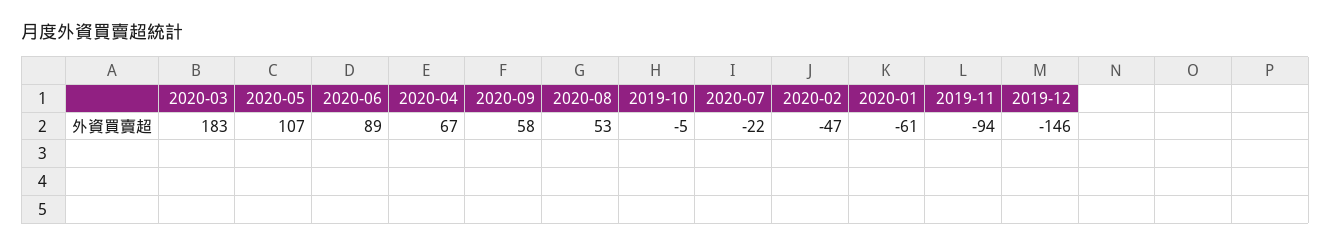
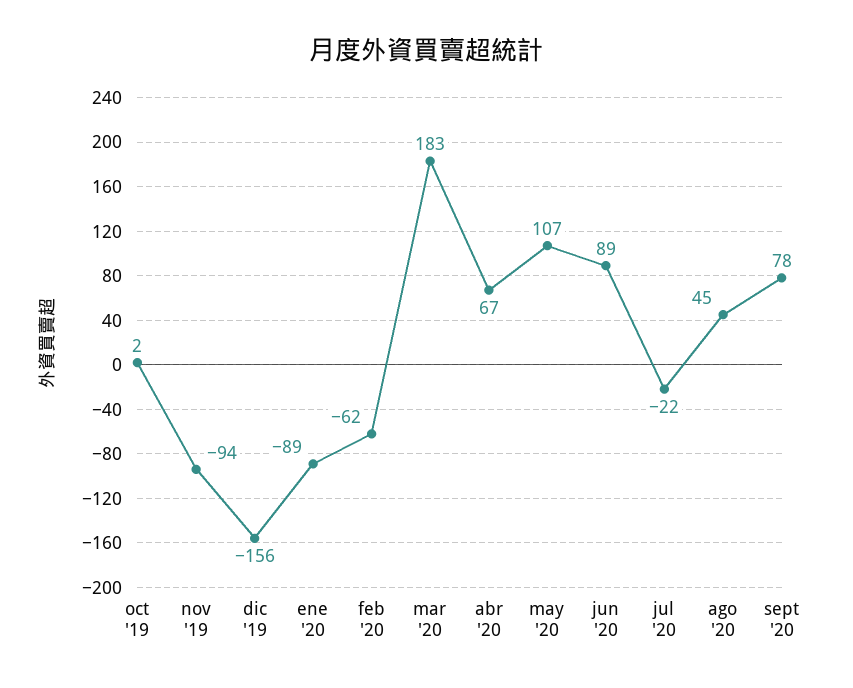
  {
    "2020-03": 183,
    "2020-05": 107,
    "2020-06": 89,
    "2020-04": 67,
-   "2020-09": 58,
+   "2020-09": 78,
-   "2020-08": 53,
+   "2020-08": 45,
-   "2019-10": -5,
+   "2019-10": 2,
    "2020-07": -22,
-   "2020-02": -47,
+   "2020-02": -62,
-   "2020-01": -61,
+   "2020-01": -89,
    "2019-11": -94,
-   "2019-12": -146
+   "2019-12": -156
  }

